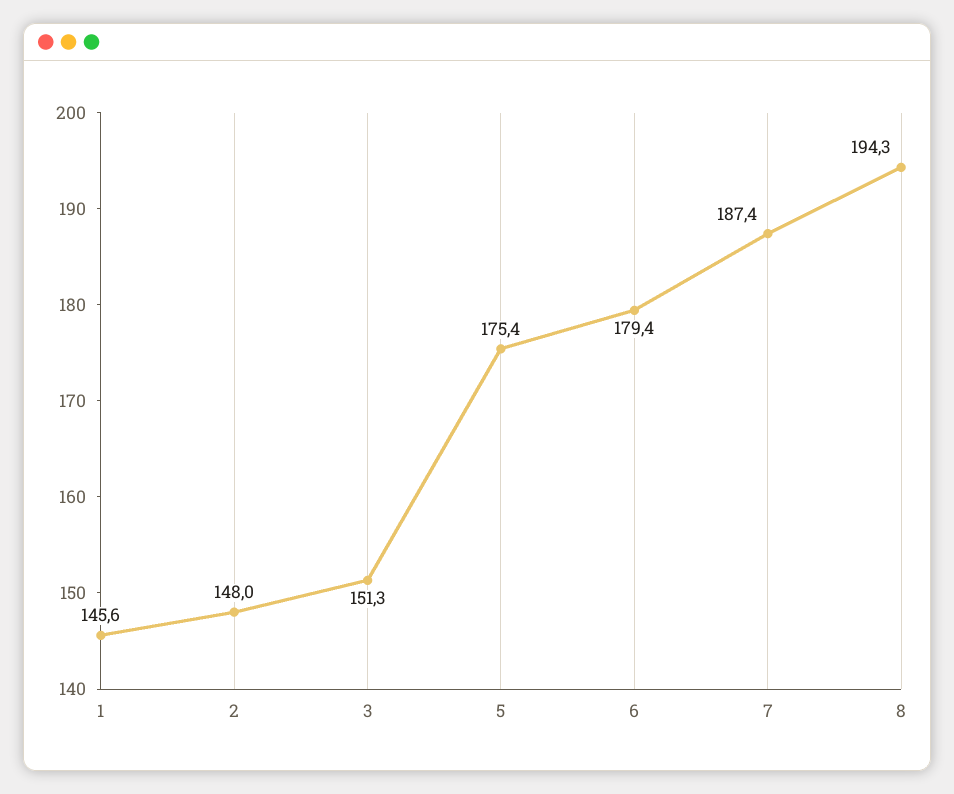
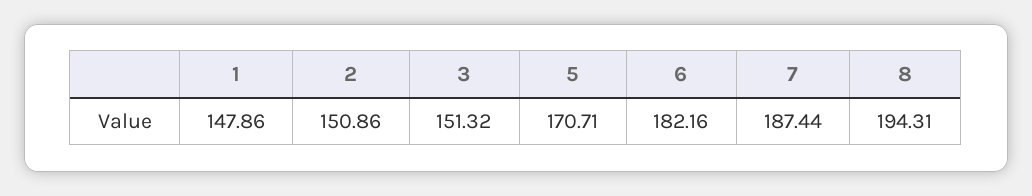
  {
-   "1": 145.6,
+   "1": 147.86,
-   "2": 148,
+   "2": 150.86,
    "3": 151.32,
-   "5": 175.4,
+   "5": 170.71,
-   "6": 179.4,
+   "6": 182.16,
    "7": 187.44,
    "8": 194.31
  }

